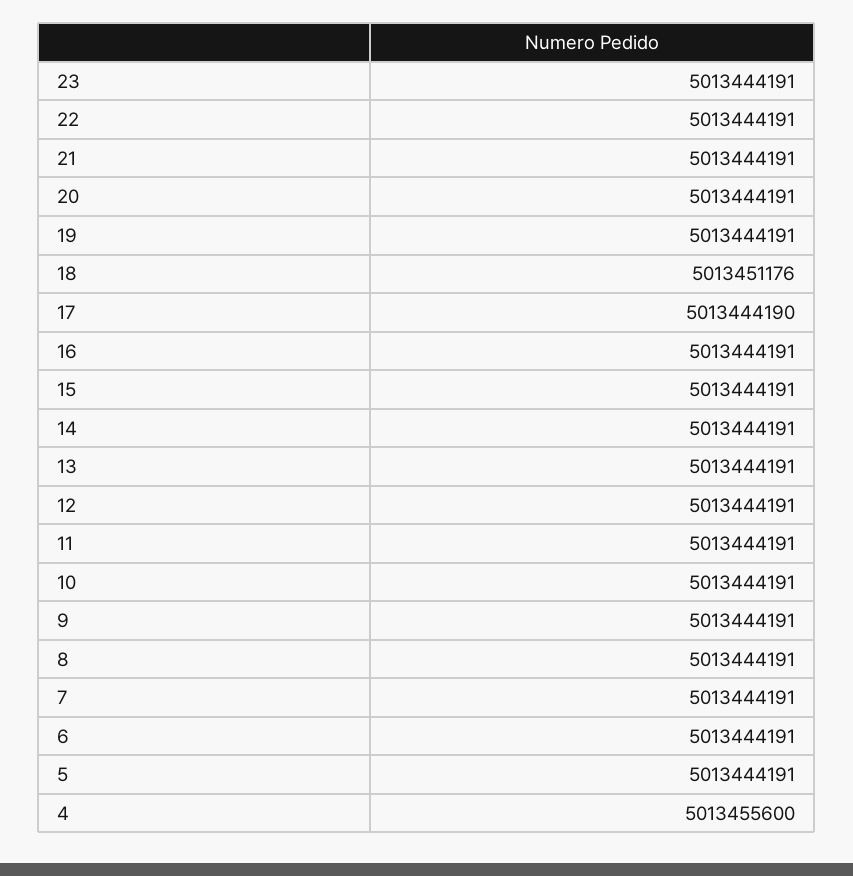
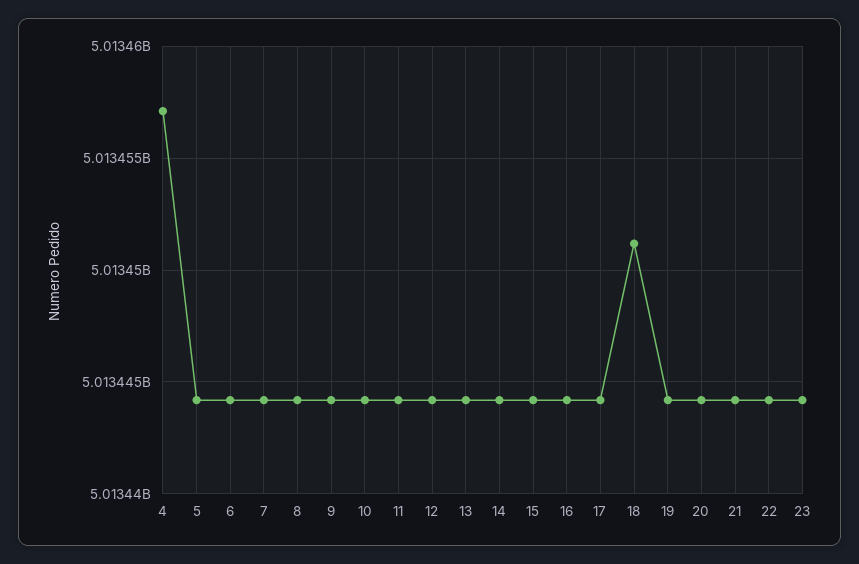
  {
    "23": 5013444191,
    "22": 5013444191,
    "21": 5013444191,
    "20": 5013444191,
    "19": 5013444191,
    "18": 5013451176,
    "17": 5013444190,
    "16": 5013444191,
    "15": 5013444191,
    "14": 5013444191,
    "13": 5013444191,
    "12": 5013444191,
    "11": 5013444191,
    "10": 5013444191,
    "9": 5013444191,
    "8": 5013444191,
    "7": 5013444191,
    "6": 5013444191,
    "5": 5013444191,
-   "4": 5013455600
+   "4": 5013457000
  }

